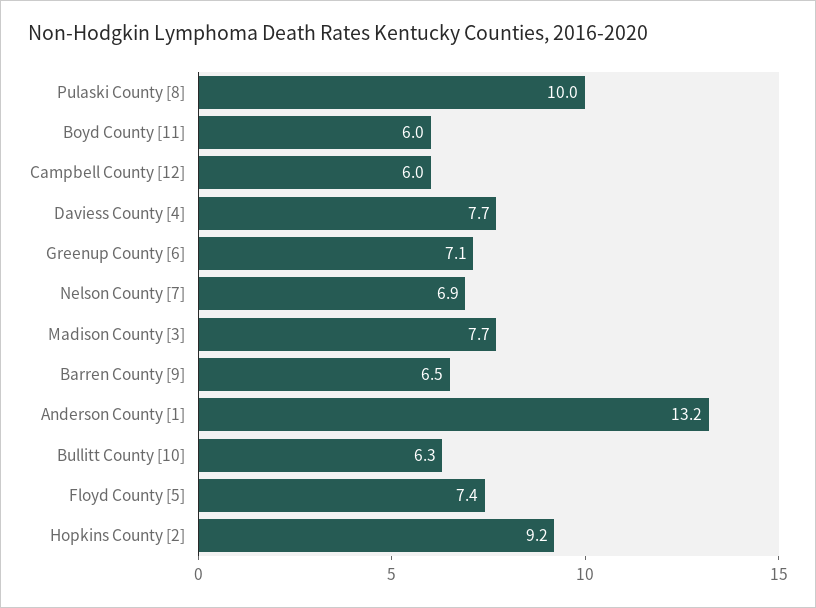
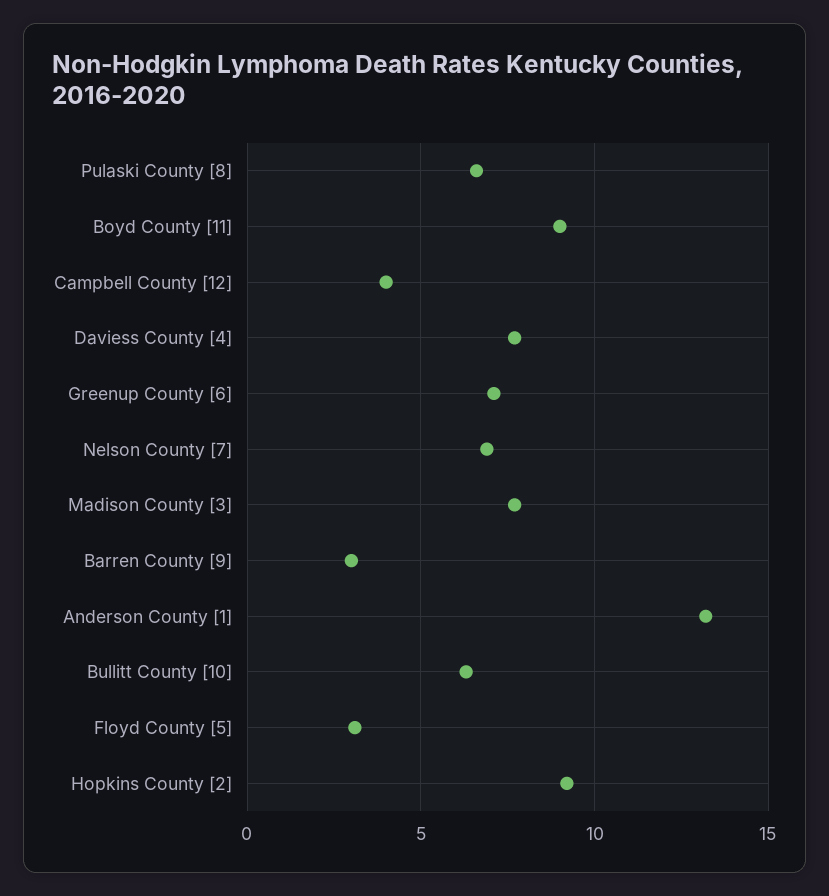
  {
-   "Pulaski County [8]": 10,
+   "Pulaski County [8]": 6.5,
-   "Boyd County [11]": 6,
+   "Boyd County [11]": 9,
-   "Campbell County [12]": 6,
+   "Campbell County [12]": 4,
    "Daviess County [4]": 7.7,
    "Greenup County [6]": 7.1,
    "Nelson County [7]": 6.9,
    "Madison County [3]": 7.7,
-   "Barren County [9]": 6.5,
+   "Barren County [9]": 3,
    "Anderson County [1]": 13.2,
    "Bullitt County [10]": 6.3,
-   "Floyd County [5]": 7.4,
+   "Floyd County [5]": 3,
    "Hopkins County [2]": 9.2
  }

